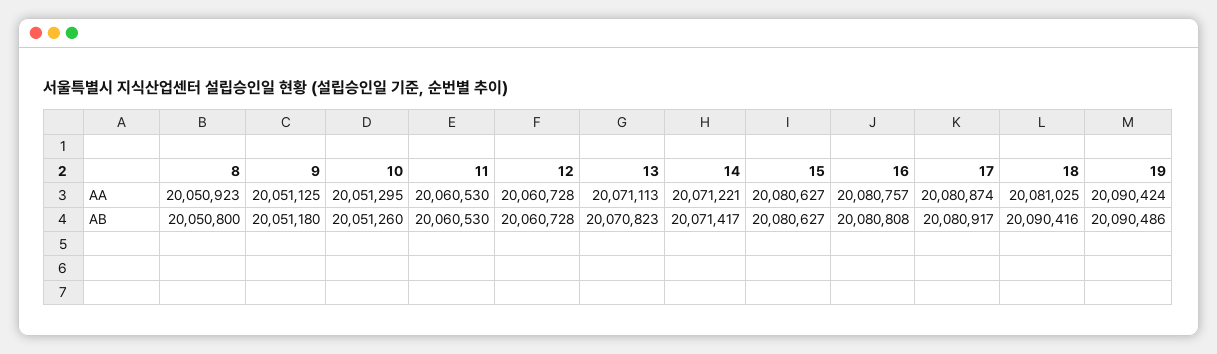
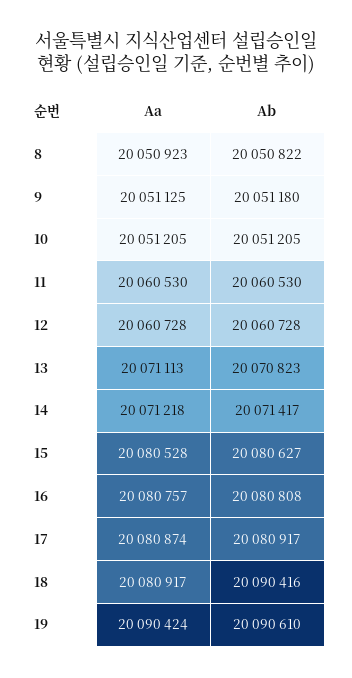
  {
    "8": {
      "AA": 20050923,
-     "AB": 20050800
+     "AB": 20050822
    },
    "9": {
      "AA": 20051125,
      "AB": 20051180
    },
    "10": {
-     "AA": 20051295,
+     "AA": 20051205,
-     "AB": 20051260
+     "AB": 20051205
    },
    "11": {
      "AA": 20060530,
      "AB": 20060530
    },
    "12": {
      "AA": 20060728,
      "AB": 20060728
    },
    "13": {
      "AA": 20071113,
      "AB": 20070823
    },
    "14": {
-     "AA": 20071221,
+     "AA": 20071218,
      "AB": 20071417
    },
    "15": {
-     "AA": 20080627,
+     "AA": 20080528,
      "AB": 20080627
    },
    "16": {
      "AA": 20080757,
      "AB": 20080808
    },
    "17": {
      "AA": 20080874,
      "AB": 20080917
    },
    "18": {
-     "AA": 20081025,
+     "AA": 20080917,
      "AB": 20090416
    },
    "19": {
      "AA": 20090424,
-     "AB": 20090486
+     "AB": 20090610
    }
  }

